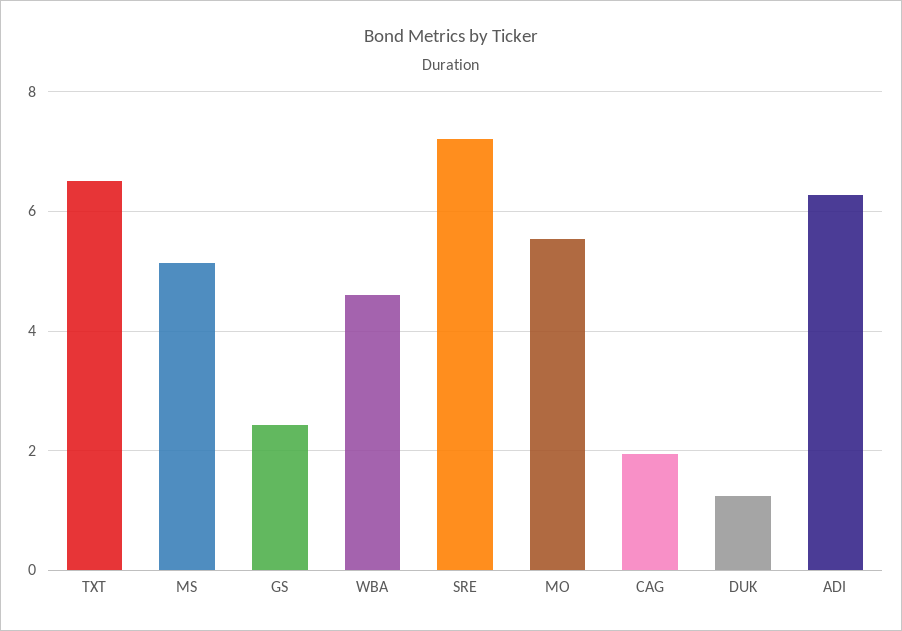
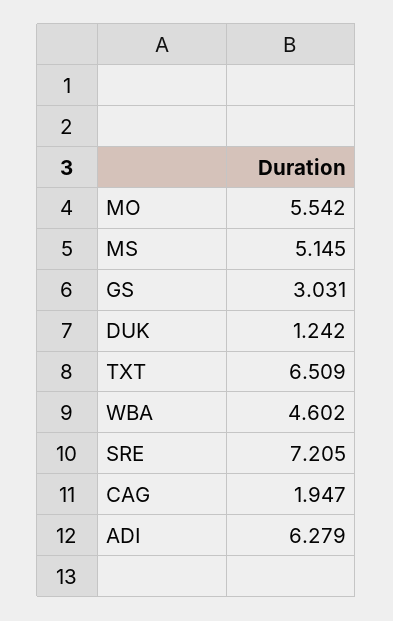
  {
    "TXT": 6.509,
    "MS": 5.145,
-   "GS": 2.4,
+   "GS": 3.031,
    "WBA": 4.602,
    "SRE": 7.205,
    "MO": 5.542,
    "CAG": 1.947,
    "DUK": 1.242,
    "ADI": 6.279
  }

